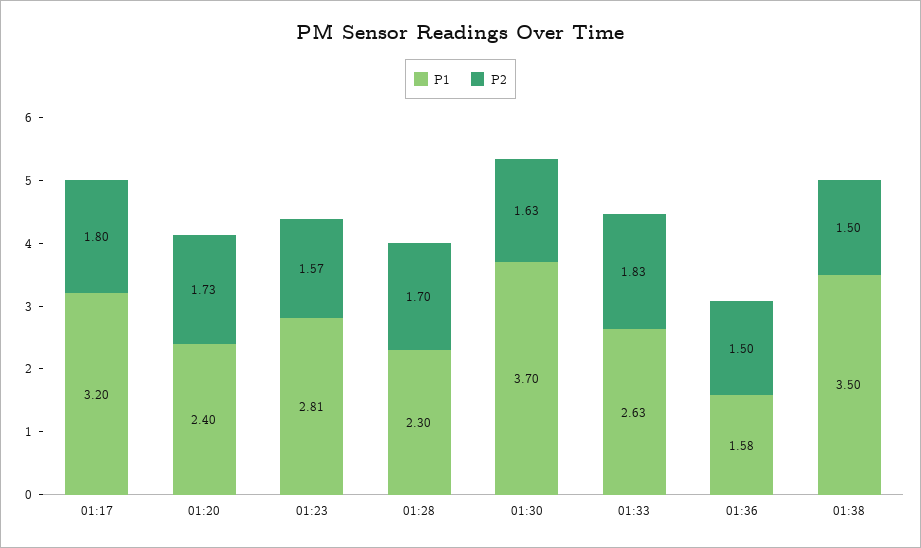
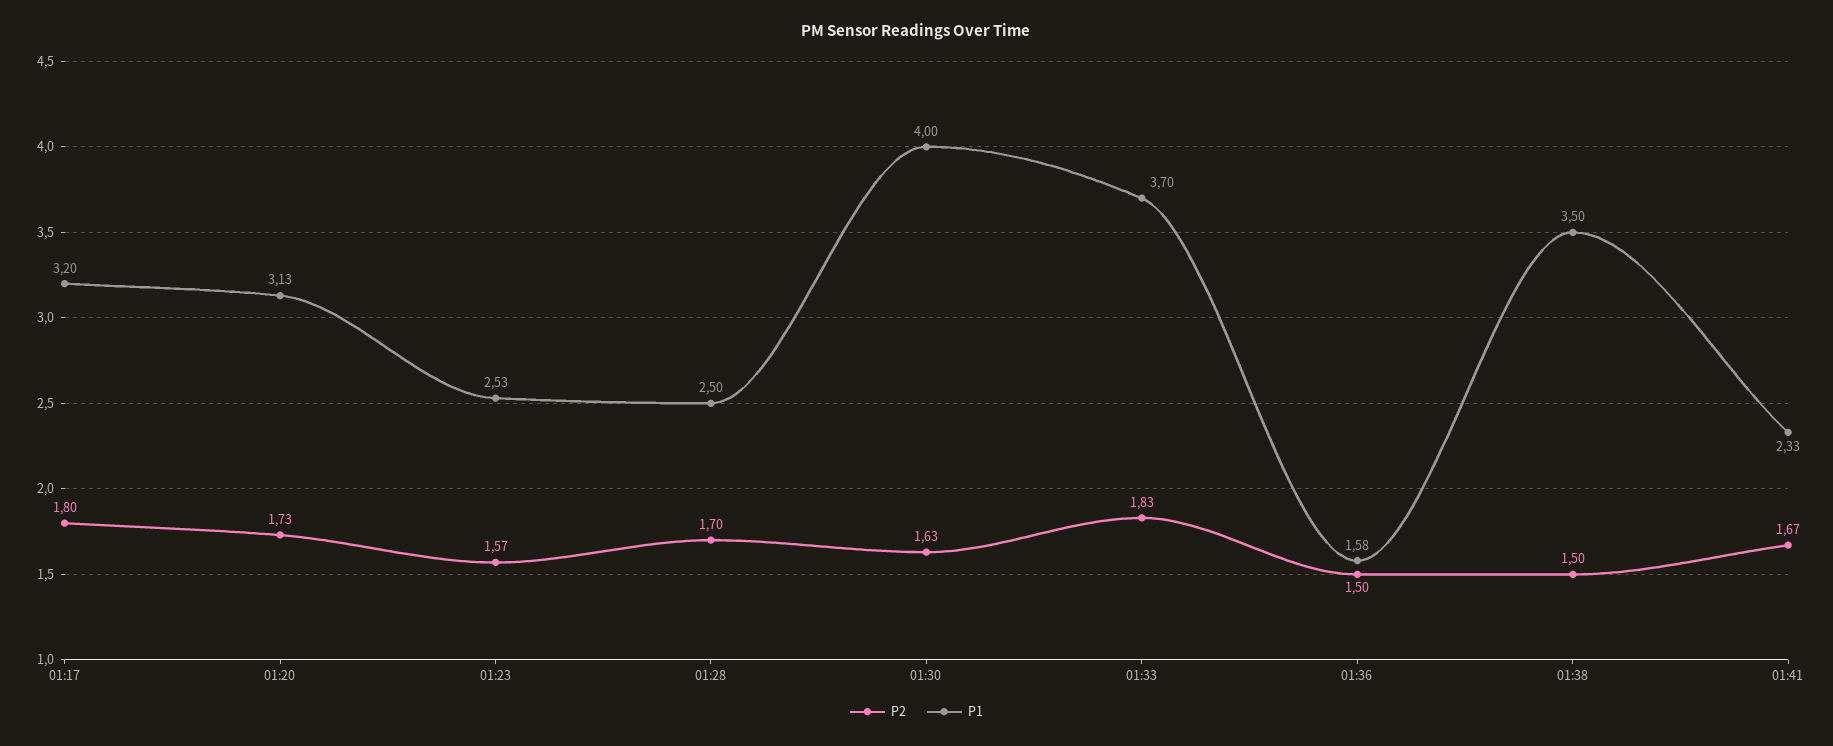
  {
    "P1": {
      "01:17": 3.2,
-     "01:20": 2.4,
+     "01:20": 3.13,
-     "01:23": 2.81,
+     "01:23": 2.53,
-     "01:28": 2.3,
+     "01:28": 2.5,
-     "01:30": 3.7,
+     "01:30": 4,
-     "01:33": 2.63,
+     "01:33": 3.7,
      "01:36": 1.58,
-     "01:38": 3.5
+     "01:38": 3.5,
+     "01:41": 2.33
    },
    "P2": {
      "01:17": 1.8,
      "01:20": 1.73,
      "01:23": 1.57,
      "01:28": 1.7,
      "01:30": 1.63,
      "01:33": 1.83,
      "01:36": 1.5,
-     "01:38": 1.5
+     "01:38": 1.5,
+     "01:41": 1.67
    }
  }

